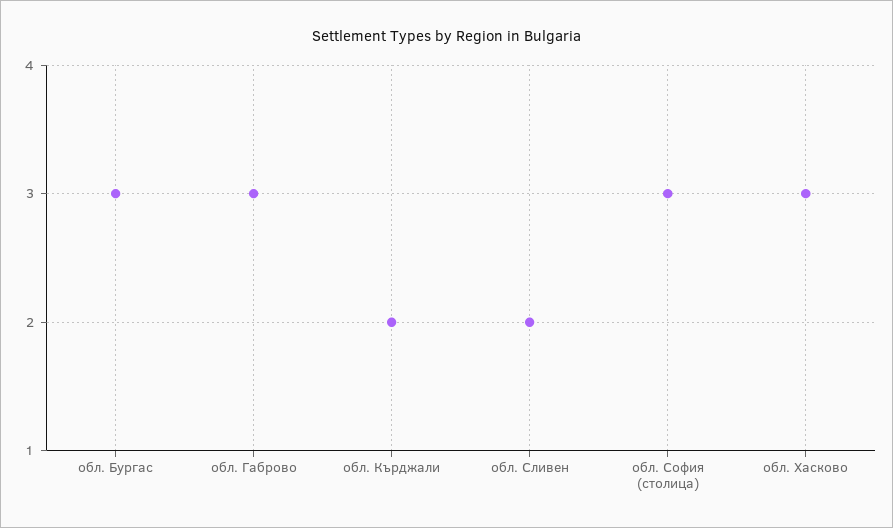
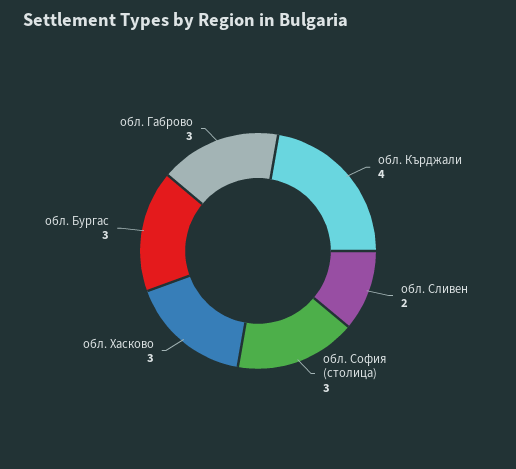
  {
    "обл. Бургас": 3,
    "обл. Габрово": 3,
-   "обл. Кърджали": 2,
+   "обл. Кърджали": 4,
    "обл. Сливен": 2,
    "обл. София (столица)": 3,
    "обл. Хасково": 3
  }

